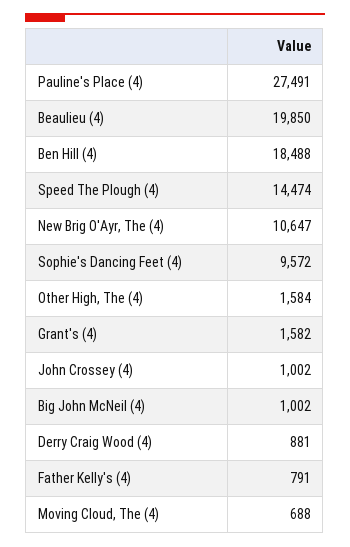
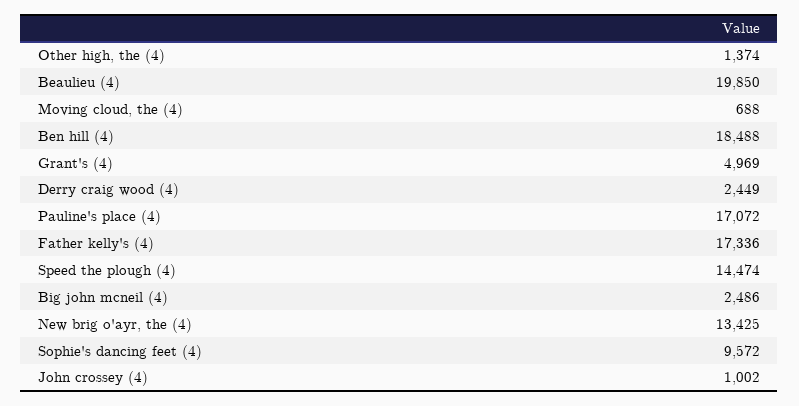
  {
-   "Pauline's Place (4)": 27491,
+   "Pauline's Place (4)": 17072,
    "Beaulieu (4)": 19850,
    "Ben Hill (4)": 18488,
    "Speed The Plough (4)": 14474,
-   "New Brig O'Ayr, The (4)": 10647,
+   "New Brig O'Ayr, The (4)": 13425,
    "Sophie's Dancing Feet (4)": 9572,
-   "Other High, The (4)": 1584,
+   "Other High, The (4)": 1374,
-   "Grant's (4)": 1582,
+   "Grant's (4)": 4969,
    "John Crossey (4)": 1002,
-   "Big John McNeil (4)": 1002,
+   "Big John McNeil (4)": 2486,
-   "Derry Craig Wood (4)": 881,
+   "Derry Craig Wood (4)": 2449,
-   "Father Kelly's (4)": 791,
+   "Father Kelly's (4)": 17336,
    "Moving Cloud, The (4)": 688
  }

